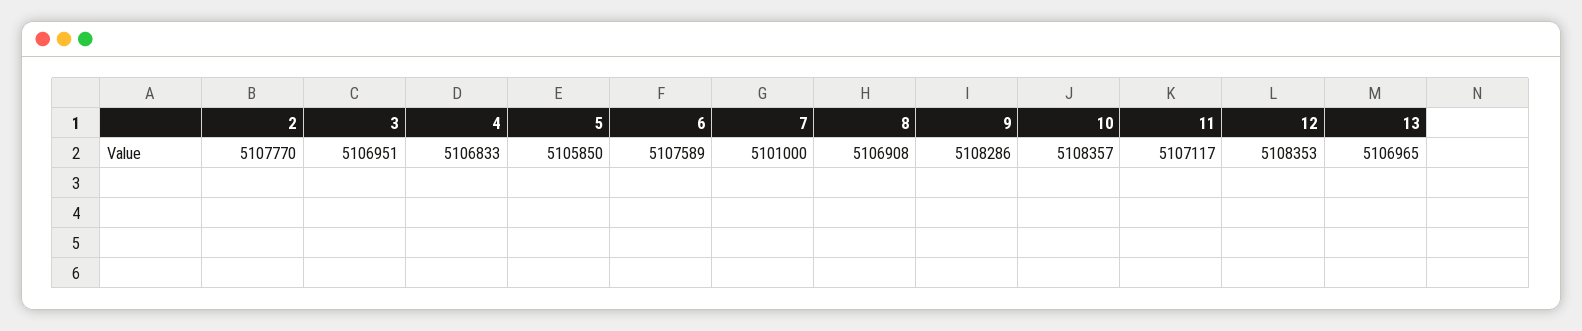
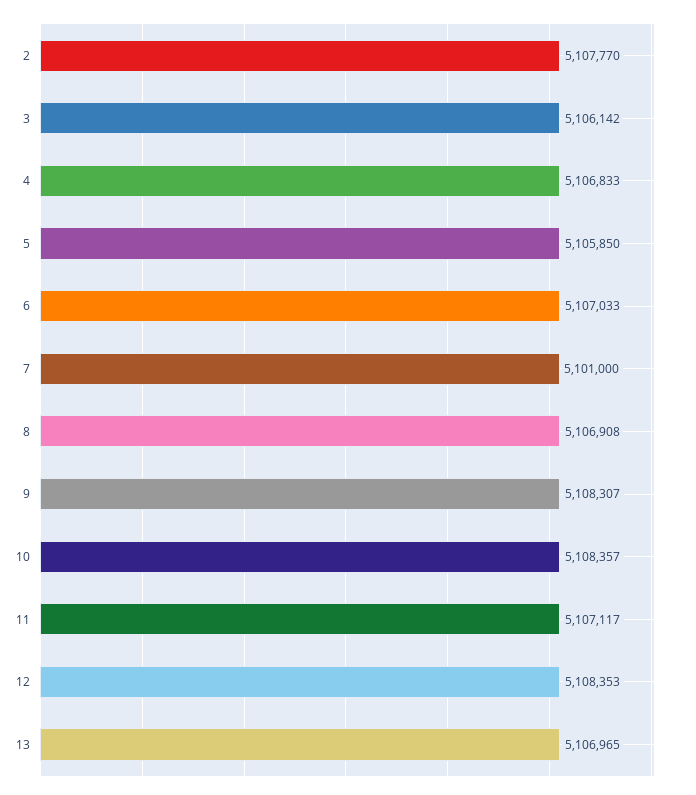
  {
    "2": 5107770,
-   "3": 5106951,
+   "3": 5106142,
    "4": 5106833,
    "5": 5105850,
-   "6": 5107589,
+   "6": 5107033,
    "7": 5101000,
    "8": 5106908,
-   "9": 5108286,
+   "9": 5108307,
    "10": 5108357,
    "11": 5107117,
    "12": 5108353,
    "13": 5106965
  }

